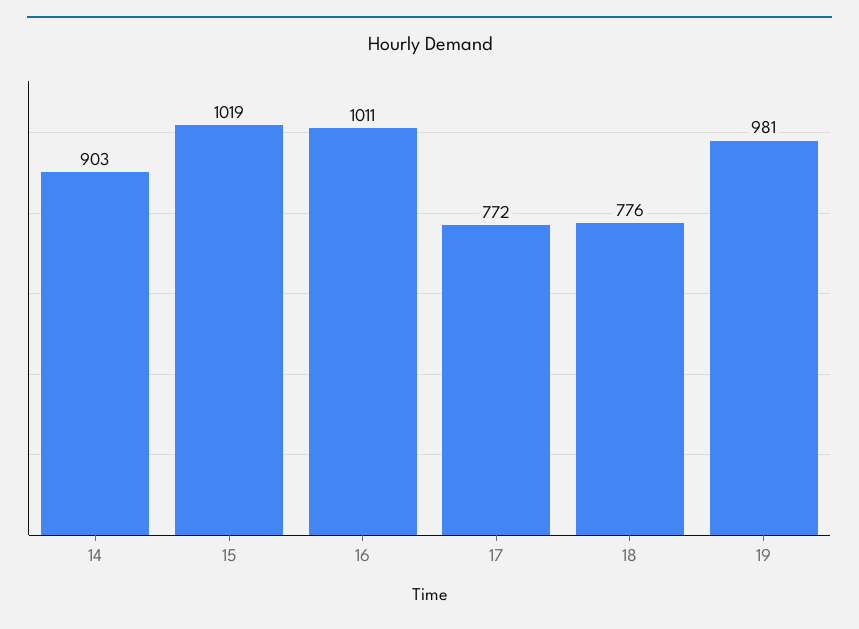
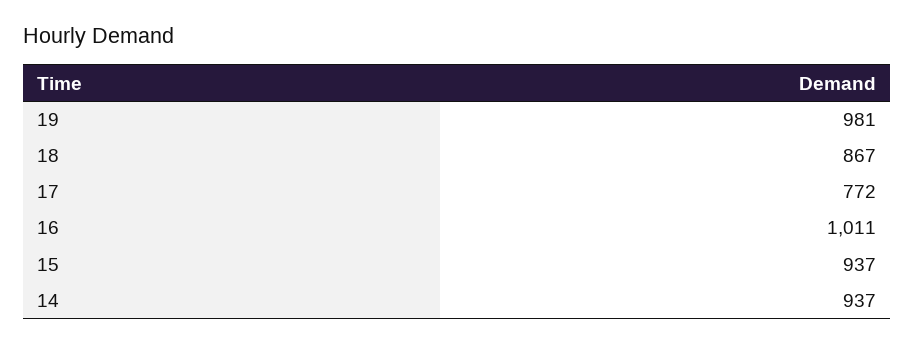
  {
-   "14": 903,
+   "14": 937,
-   "15": 1019,
+   "15": 937,
    "16": 1011,
    "17": 772,
-   "18": 776,
+   "18": 867,
    "19": 981
  }

